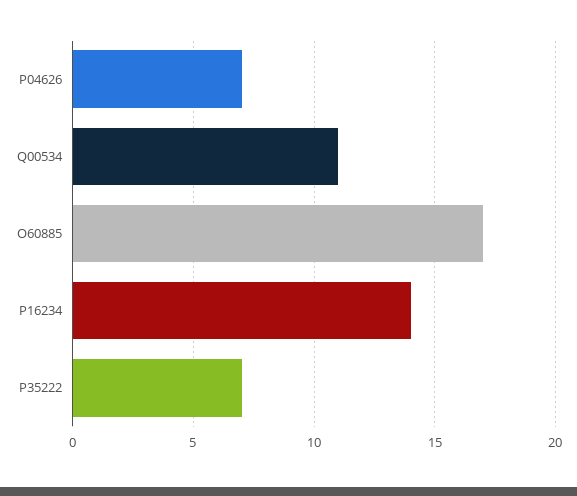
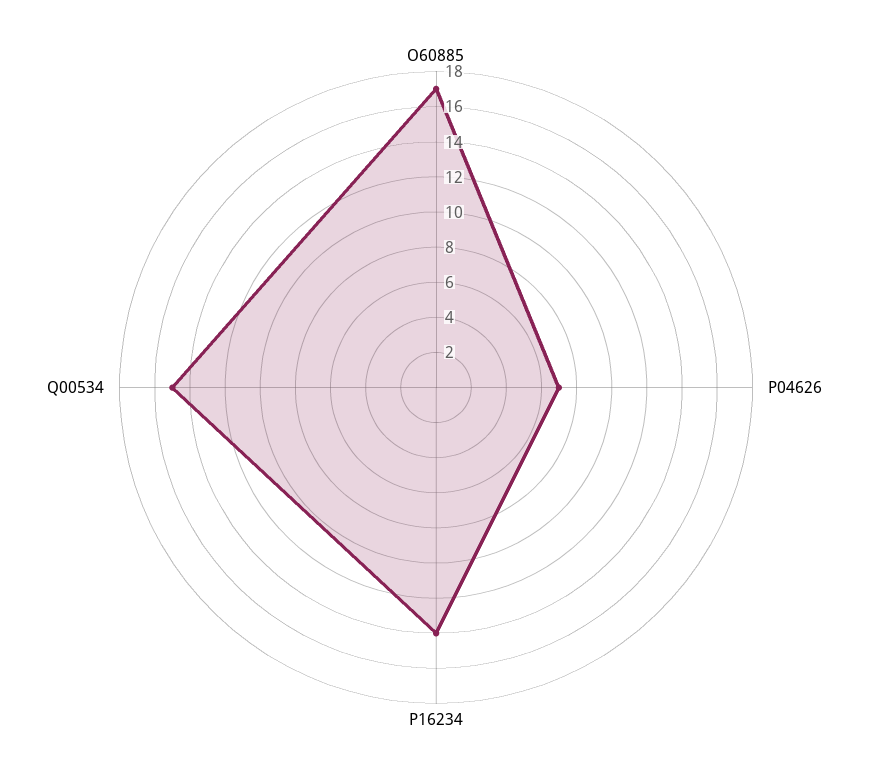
  {
    "P04626": 7,
-   "Q00534": 11,
+   "Q00534": 15,
    "O60885": 17,
-   "P16234": 14,
+   "P16234": 14
-   "P35222": 7
  }

